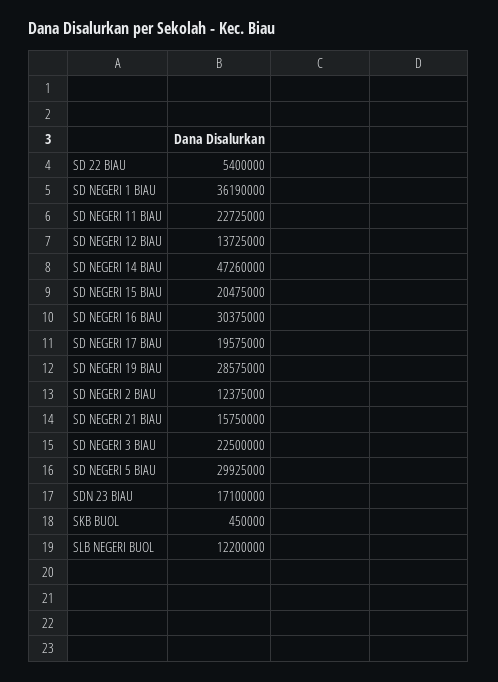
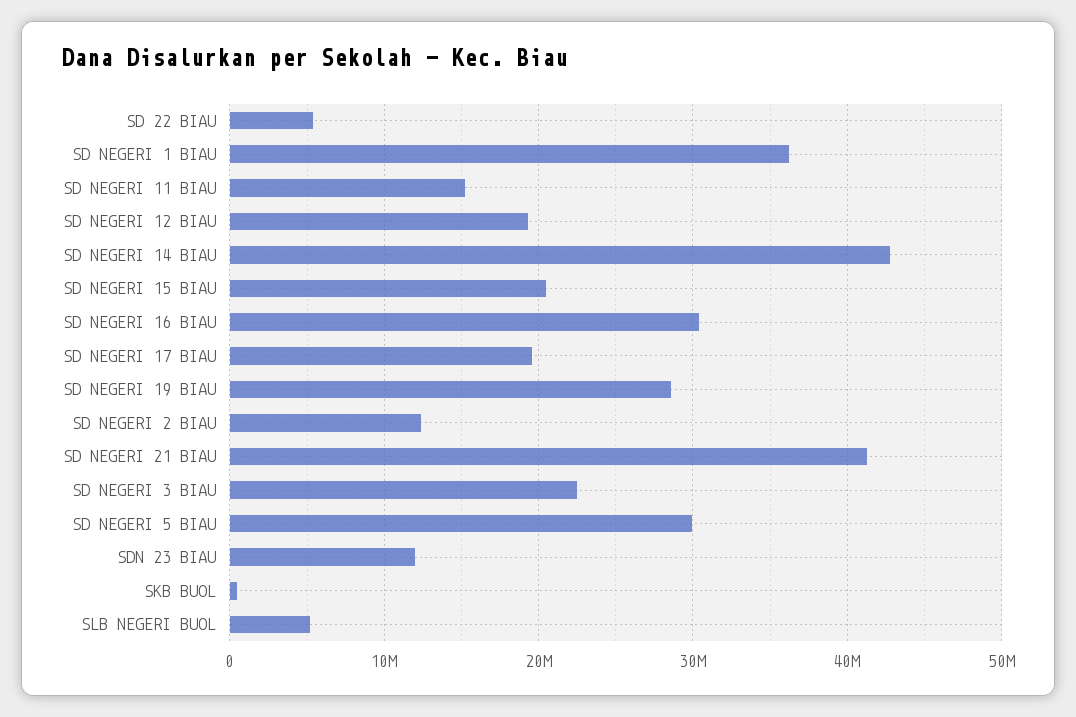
  {
    "SD 22 BIAU": 5400000,
    "SD NEGERI 1 BIAU": 36190000,
-   "SD NEGERI 11 BIAU": 22725000,
+   "SD NEGERI 11 BIAU": 15000000,
-   "SD NEGERI 12 BIAU": 13725000,
+   "SD NEGERI 12 BIAU": 19000000,
-   "SD NEGERI 14 BIAU": 47260000,
+   "SD NEGERI 14 BIAU": 43000000,
    "SD NEGERI 15 BIAU": 20475000,
    "SD NEGERI 16 BIAU": 30375000,
    "SD NEGERI 17 BIAU": 19575000,
    "SD NEGERI 19 BIAU": 28575000,
    "SD NEGERI 2 BIAU": 12375000,
-   "SD NEGERI 21 BIAU": 15750000,
+   "SD NEGERI 21 BIAU": 41000000,
    "SD NEGERI 3 BIAU": 22500000,
    "SD NEGERI 5 BIAU": 29925000,
-   "SDN 23 BIAU": 17100000,
+   "SDN 23 BIAU": 12000000,
    "SKB BUOL": 450000,
-   "SLB NEGERI BUOL": 12200000
+   "SLB NEGERI BUOL": 5000000
  }

